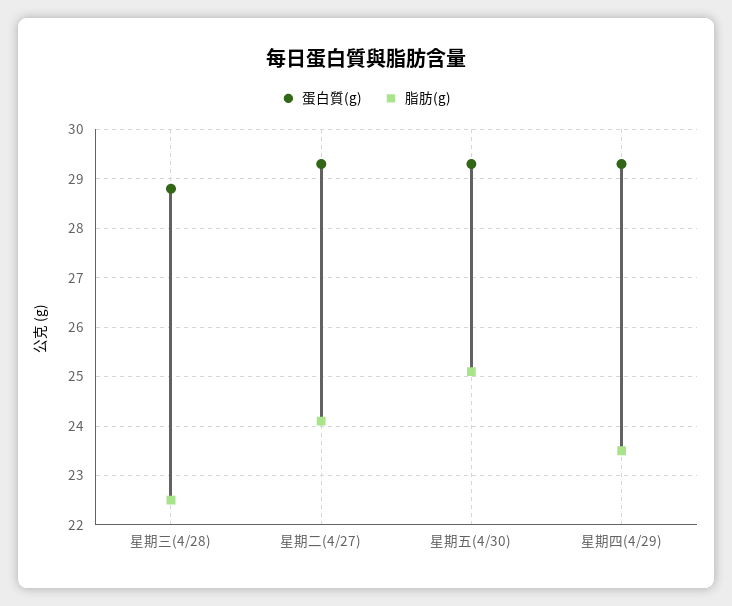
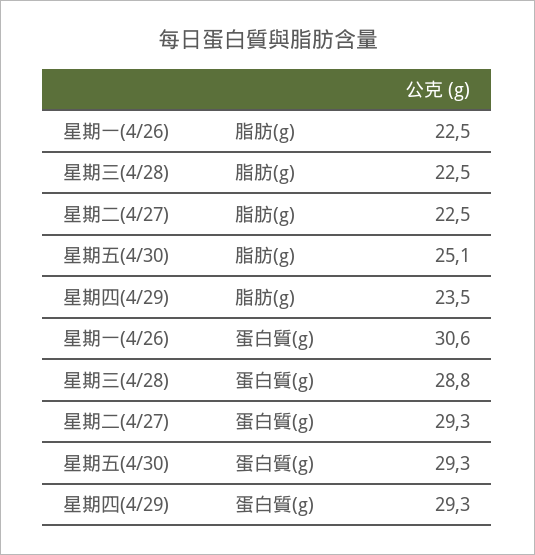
  {
    "蛋白質(g)": {
      "星期三(4/28)": 28.8,
      "星期二(4/27)": 29.3,
      "星期五(4/30)": 29.3,
-     "星期四(4/29)": 29.3
+     "星期四(4/29)": 29.3,
+     "星期一(4/26)": 30.6
    },
    "脂肪(g)": {
      "星期三(4/28)": 22.5,
-     "星期二(4/27)": 24,
+     "星期二(4/27)": 22.5,
      "星期五(4/30)": 25.1,
-     "星期四(4/29)": 23.5
+     "星期四(4/29)": 23.5,
+     "星期一(4/26)": 22.5
    }
  }

